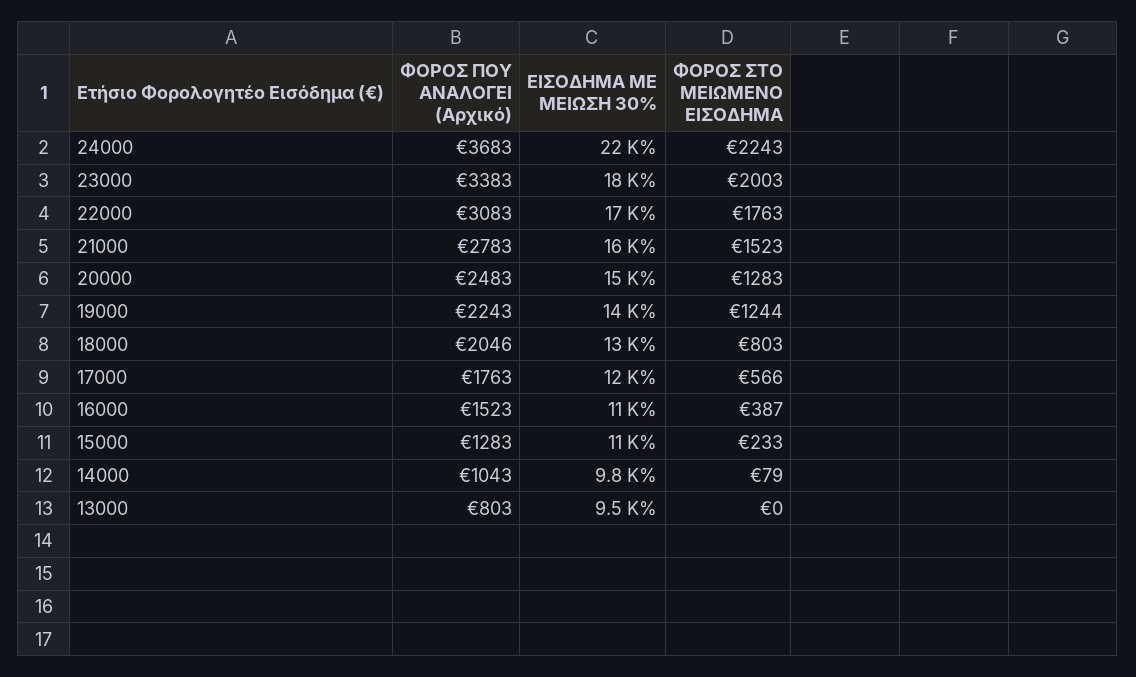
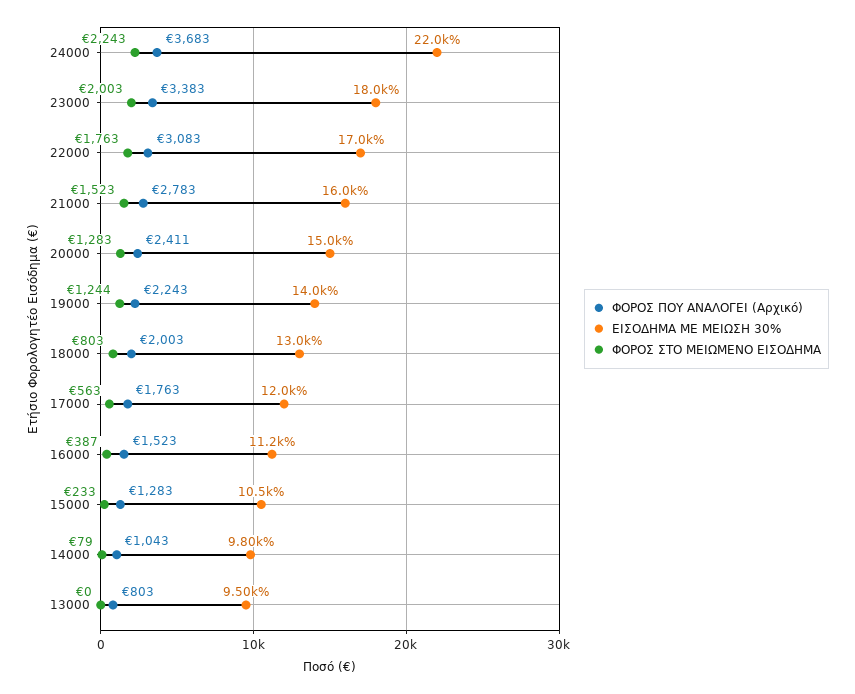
  {
    "ΦΟΡΟΣ ΠΟΥ ΑΝΑΛΟΓΕΙ (Αρχικό)": {
      "24000": 3683,
      "23000": 3383,
      "22000": 3083,
      "21000": 2783,
-     "20000": 2483,
+     "20000": 2411,
      "19000": 2243,
-     "18000": 2046,
+     "18000": 2003,
      "17000": 1763,
      "16000": 1523,
      "15000": 1283,
      "14000": 1043,
      "13000": 803
    },
    "ΕΙΣΟΔΗΜΑ ΜΕ ΜΕΙΩΣΗ 30%": {
      "24000": 22000,
      "23000": 18000,
      "22000": 17000,
      "21000": 16000,
      "20000": 15000,
      "19000": 14000,
      "18000": 13000,
      "17000": 12000,
      "16000": 11200,
      "15000": 10500,
      "14000": 9800,
      "13000": 9500
    },
    "ΦΟΡΟΣ ΣΤΟ ΜΕΙΩΜΕΝΟ ΕΙΣΟΔΗΜΑ": {
      "24000": 2243,
      "23000": 2003,
      "22000": 1763,
      "21000": 1523,
      "20000": 1283,
      "19000": 1244,
      "18000": 803,
-     "17000": 566,
+     "17000": 563,
      "16000": 387,
      "15000": 233,
      "14000": 79,
      "13000": 0
    }
  }

